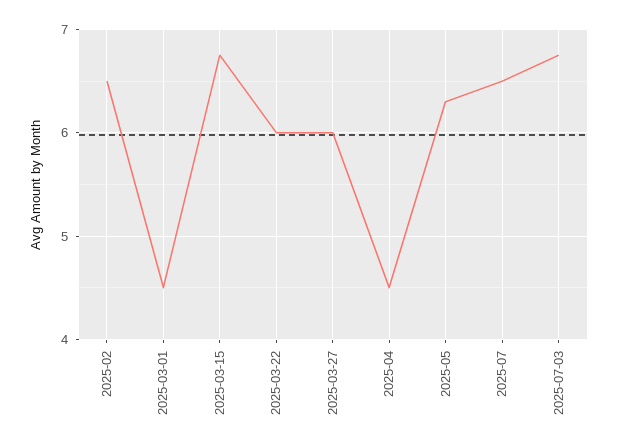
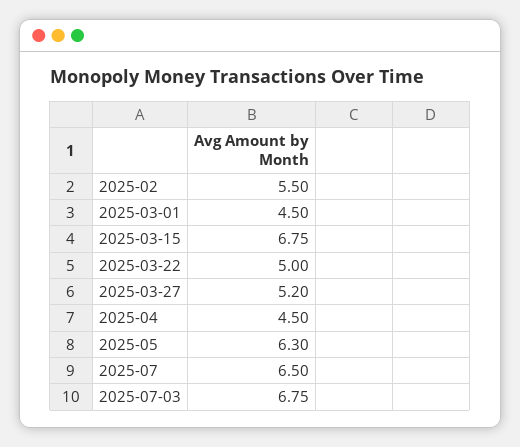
  {
-   "2025-02": 6.5,
+   "2025-02": 5.5,
    "2025-03-01": 4.5,
    "2025-03-15": 6.75,
-   "2025-03-22": 6,
+   "2025-03-22": 5,
-   "2025-03-27": 6,
+   "2025-03-27": 5.2,
    "2025-04": 4.5,
    "2025-05": 6.3,
    "2025-07": 6.5,
    "2025-07-03": 6.75
  }

